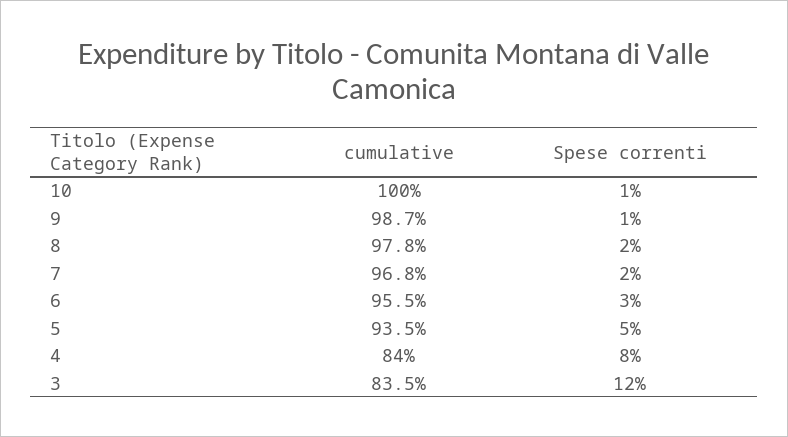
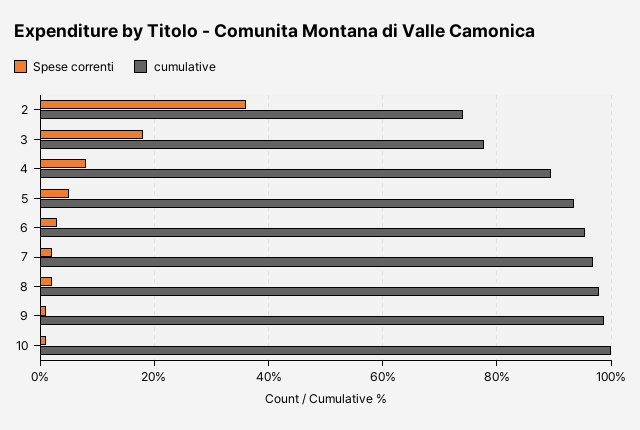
  {
    "cumulative": {
      "10": 100,
      "9": 98.7,
      "8": 97.8,
      "7": 96.8,
      "6": 95.5,
      "5": 93.5,
-     "4": 84,
+     "4": 90,
-     "3": 83.5
+     "3": 78,
+     "2": 74
    },
    "Spese correnti": {
      "10": 1,
      "9": 1,
      "8": 2,
      "7": 2,
      "6": 3,
      "5": 5,
      "4": 8,
-     "3": 12
+     "3": 18,
+     "2": 36
    }
  }

